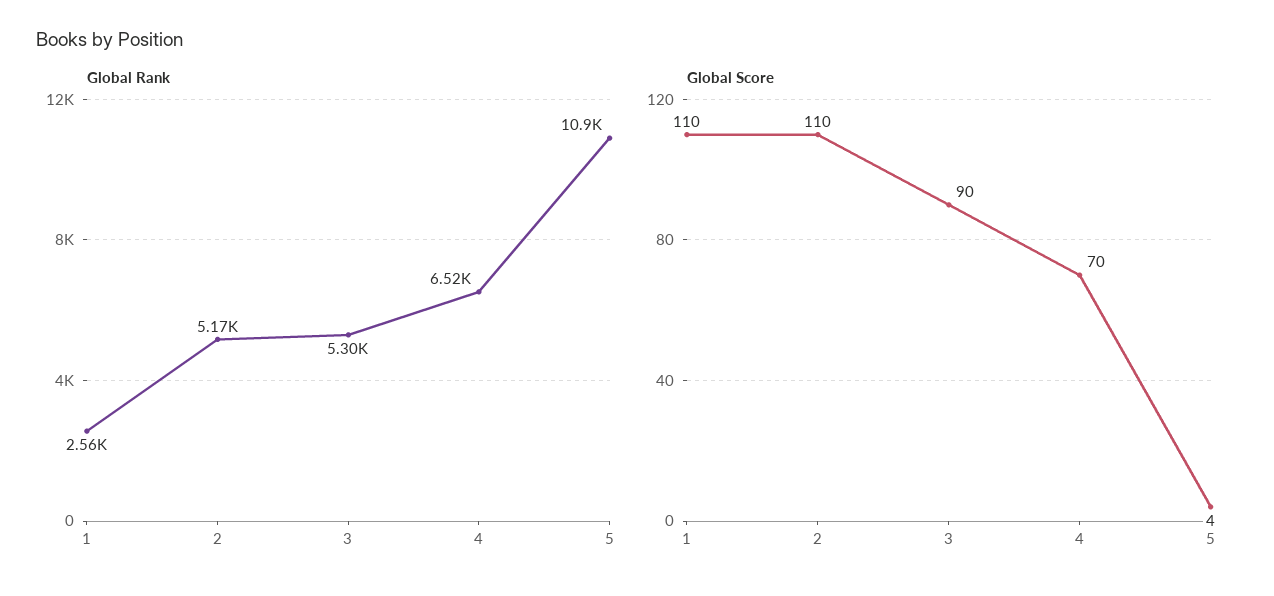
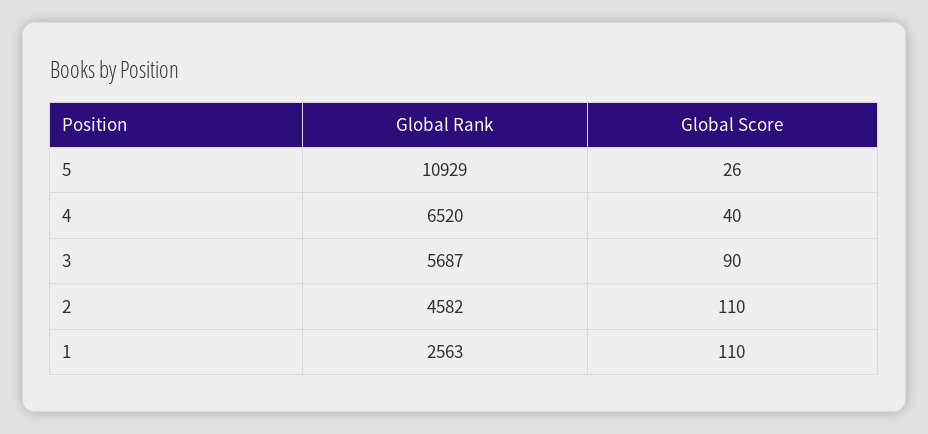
  {
    "Global Rank": {
      "1": 2563,
-     "2": 5170,
+     "2": 4582,
-     "3": 5300,
+     "3": 5687,
      "4": 6520,
      "5": 10929
    },
    "Global Score": {
      "1": 110,
      "2": 110,
      "3": 90,
-     "4": 70,
+     "4": 40,
-     "5": 4
+     "5": 26
    }
  }

